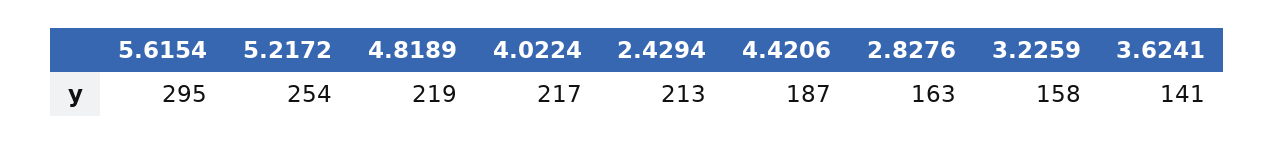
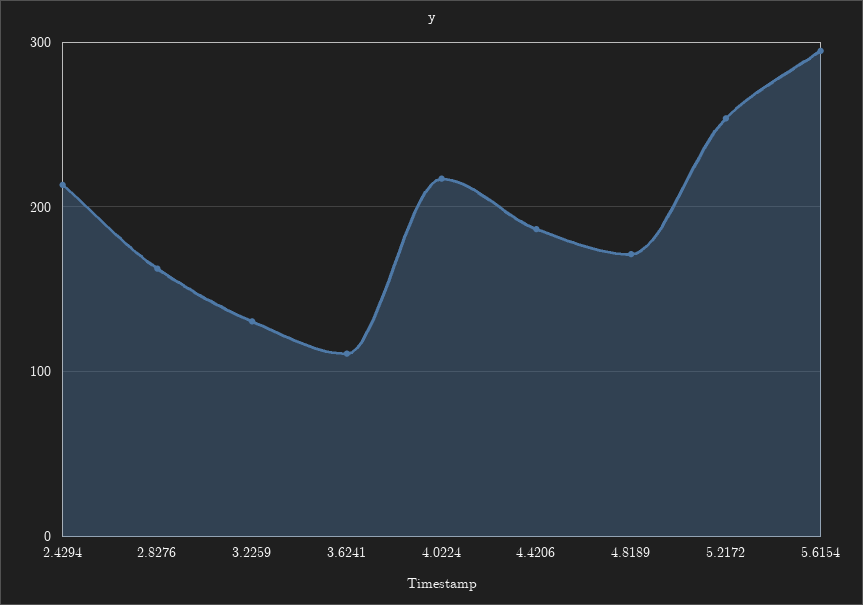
  {
    "5.6154": 295,
    "5.2172": 254,
-   "4.8189": 219,
+   "4.8189": 170,
    "4.0224": 217,
    "2.4294": 213,
    "4.4206": 187,
    "2.8276": 163,
-   "3.2259": 158,
+   "3.2259": 130,
-   "3.6241": 141
+   "3.6241": 110
  }

